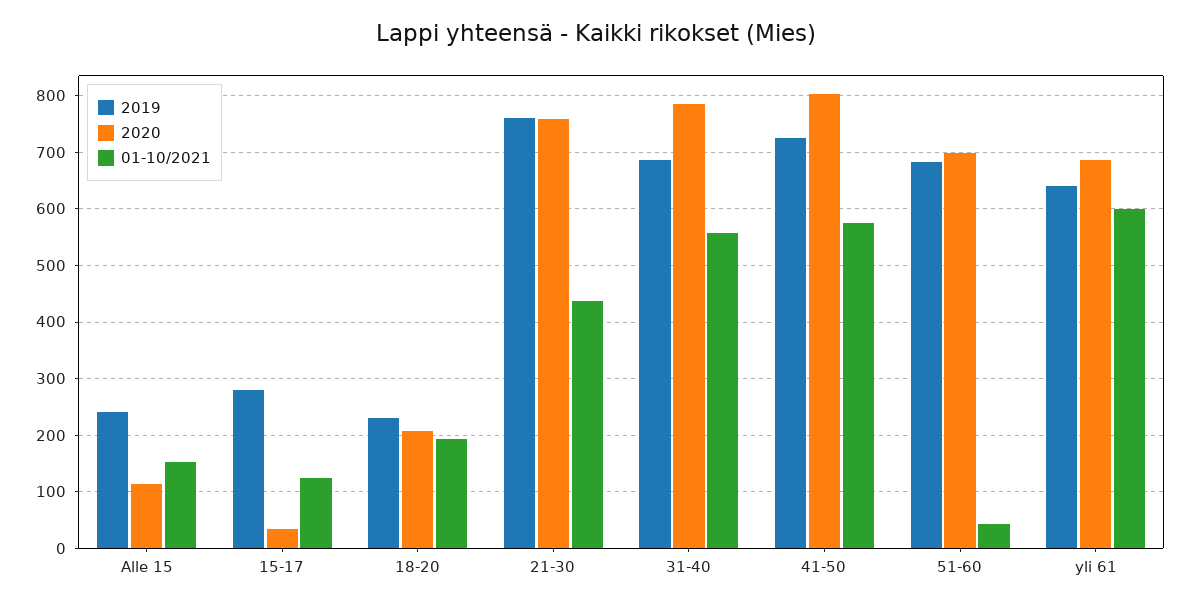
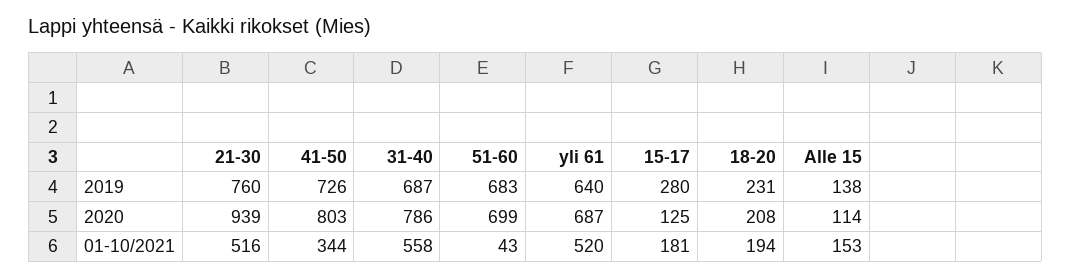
  {
    "2019": {
-     "Alle 15": 240,
+     "Alle 15": 138,
      "15-17": 280,
      "18-20": 231,
      "21-30": 760,
      "31-40": 687,
      "41-50": 726,
      "51-60": 683,
      "yli 61": 640
    },
    "2020": {
      "Alle 15": 114,
-     "15-17": 40,
+     "15-17": 125,
      "18-20": 208,
-     "21-30": 760,
+     "21-30": 939,
      "31-40": 786,
      "41-50": 803,
      "51-60": 699,
      "yli 61": 687
    },
    "01-10/2021": {
      "Alle 15": 153,
-     "15-17": 120,
+     "15-17": 181,
      "18-20": 194,
-     "21-30": 440,
+     "21-30": 516,
      "31-40": 558,
-     "41-50": 580,
+     "41-50": 344,
      "51-60": 43,
-     "yli 61": 600
+     "yli 61": 520
    }
  }

